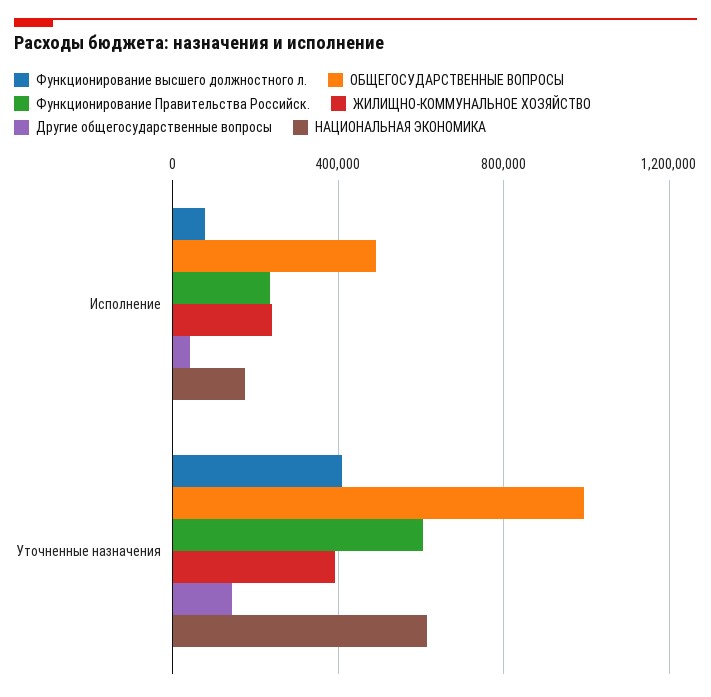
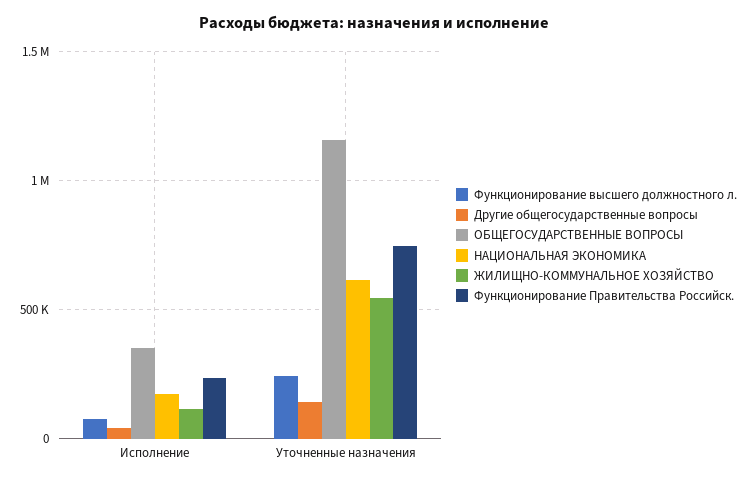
  {
    "Функционирование высшего должностного л.": {
      "Исполнение": 100000,
-     "Уточненные назначения": 400000
+     "Уточненные назначения": 250000
    },
    "ОБЩЕГОСУДАРСТВЕННЫЕ ВОПРОСЫ": {
-     "Исполнение": 500000,
+     "Исполнение": 350000,
-     "Уточненные назначения": 1000000
+     "Уточненные назначения": 1150000
    },
    "Функционирование Правительства Российск.": {
      "Исполнение": 250000,
-     "Уточненные назначения": 600000
+     "Уточненные назначения": 750000
    },
    "ЖИЛИЩНО-КОММУНАЛЬНОЕ ХОЗЯЙСТВО": {
-     "Исполнение": 250000,
+     "Исполнение": 100000,
-     "Уточненные назначения": 400000
+     "Уточненные назначения": 550000
    },
    "Другие общегосударственные вопросы": {
      "Исполнение": 50000,
      "Уточненные назначения": 150000
    },
    "НАЦИОНАЛЬНАЯ ЭКОНОМИКА": {
      "Исполнение": 150000,
      "Уточненные назначения": 600000
    }
  }

